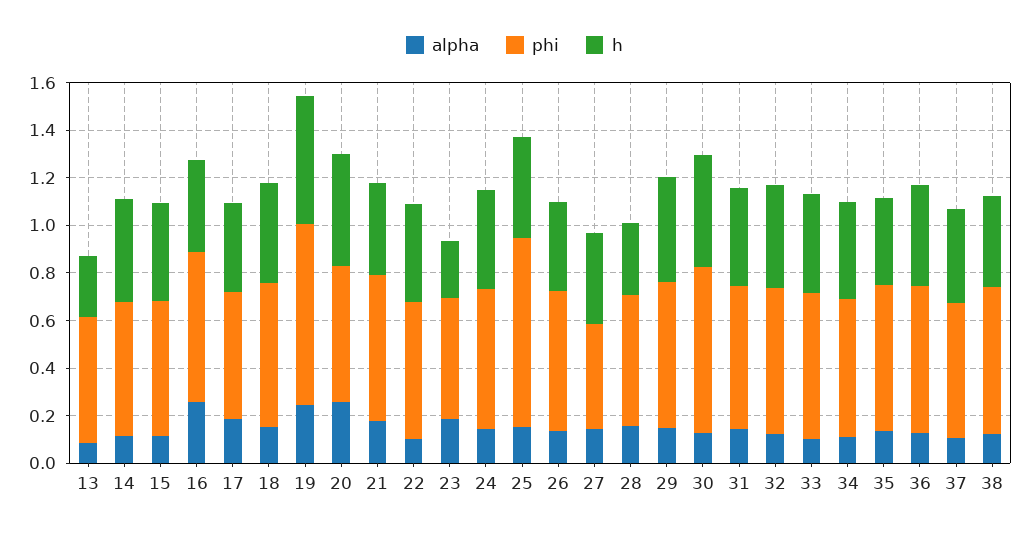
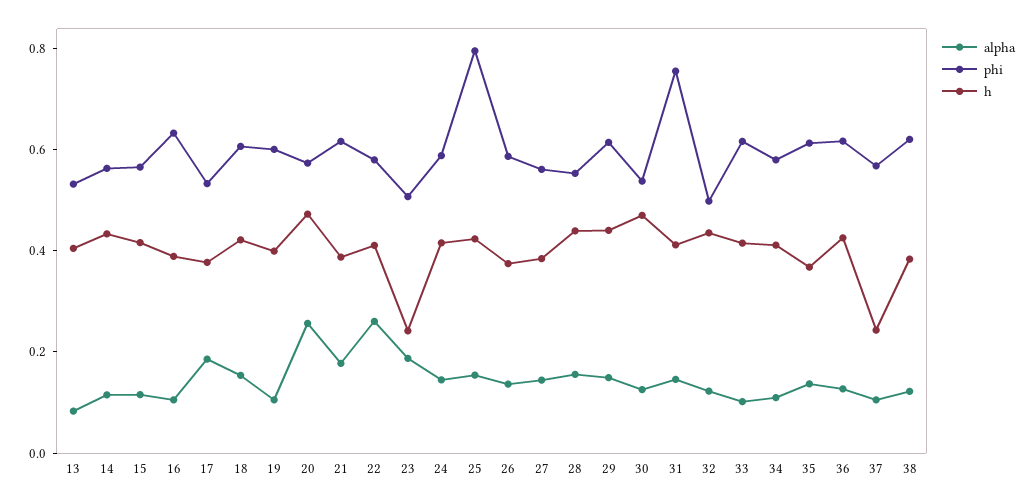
  {
    "alpha": {
      "13": 0.1,
      "14": 0.1,
      "15": 0.1,
-     "16": 0.25,
+     "16": 0.1,
      "17": 0.2,
      "18": 0.15,
-     "19": 0.25,
+     "19": 0.1,
      "20": 0.25,
      "21": 0.2,
-     "22": 0.1,
+     "22": 0.25,
      "23": 0.2,
      "24": 0.15,
      "25": 0.15,
      "26": 0.15,
      "27": 0.15,
      "28": 0.15,
      "29": 0.15,
      "30": 0.15,
      "31": 0.15,
      "32": 0.1,
      "33": 0.1,
      "34": 0.1,
      "35": 0.15,
      "36": 0.15,
      "37": 0.1,
      "38": 0.1
    },
    "phi": {
      "13": 0.55,
      "14": 0.55,
      "15": 0.55,
      "16": 0.65,
      "17": 0.55,
      "18": 0.6,
-     "19": 0.75,
+     "19": 0.6,
      "20": 0.55,
      "21": 0.6,
      "22": 0.6,
      "23": 0.5,
      "24": 0.6,
      "25": 0.8,
      "26": 0.6,
-     "27": 0.45,
+     "27": 0.55,
      "28": 0.55,
      "29": 0.6,
-     "30": 0.7,
+     "30": 0.55,
-     "31": 0.6,
+     "31": 0.75,
-     "32": 0.6,
+     "32": 0.5,
      "33": 0.6,
      "34": 0.6,
      "35": 0.6,
      "36": 0.6,
      "37": 0.55,
      "38": 0.6
    },
    "h": {
-     "13": 0.25,
+     "13": 0.4,
      "14": 0.45,
      "15": 0.4,
      "16": 0.4,
      "17": 0.4,
      "18": 0.4,
-     "19": 0.55,
+     "19": 0.4,
      "20": 0.45,
      "21": 0.4,
      "22": 0.4,
      "23": 0.25,
      "24": 0.4,
      "25": 0.4,
      "26": 0.35,
      "27": 0.4,
-     "28": 0.3,
+     "28": 0.45,
      "29": 0.45,
      "30": 0.45,
      "31": 0.4,
      "32": 0.45,
      "33": 0.4,
      "34": 0.4,
      "35": 0.35,
      "36": 0.45,
-     "37": 0.4,
+     "37": 0.25,
      "38": 0.4
    }
  }

